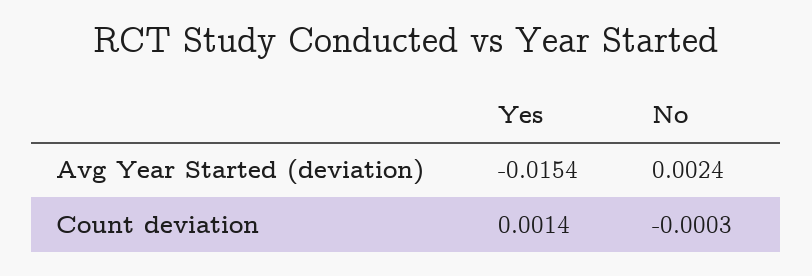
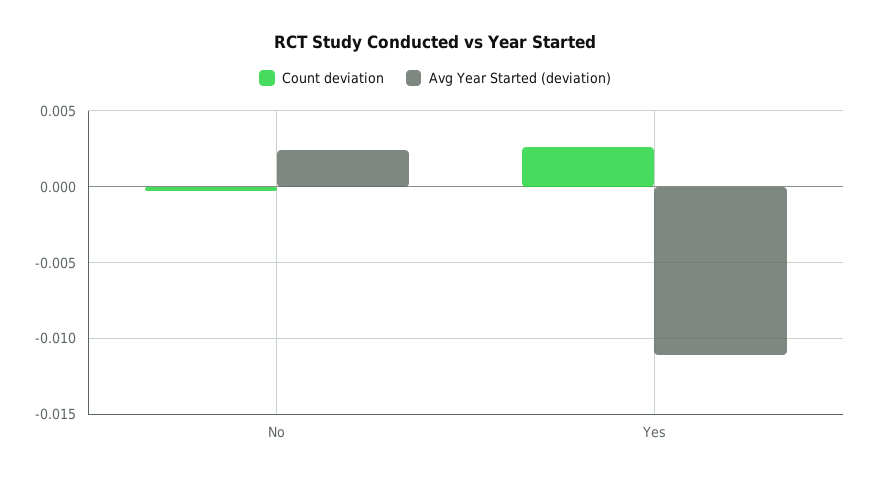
  {
    "Avg Year Started (deviation)": {
-     "Yes": -0.0154,
+     "Yes": -0.011,
      "No": 0.0024
    },
    "Count deviation": {
-     "Yes": 0.0014,
+     "Yes": 0.0025,
      "No": -0.0003
    }
  }

